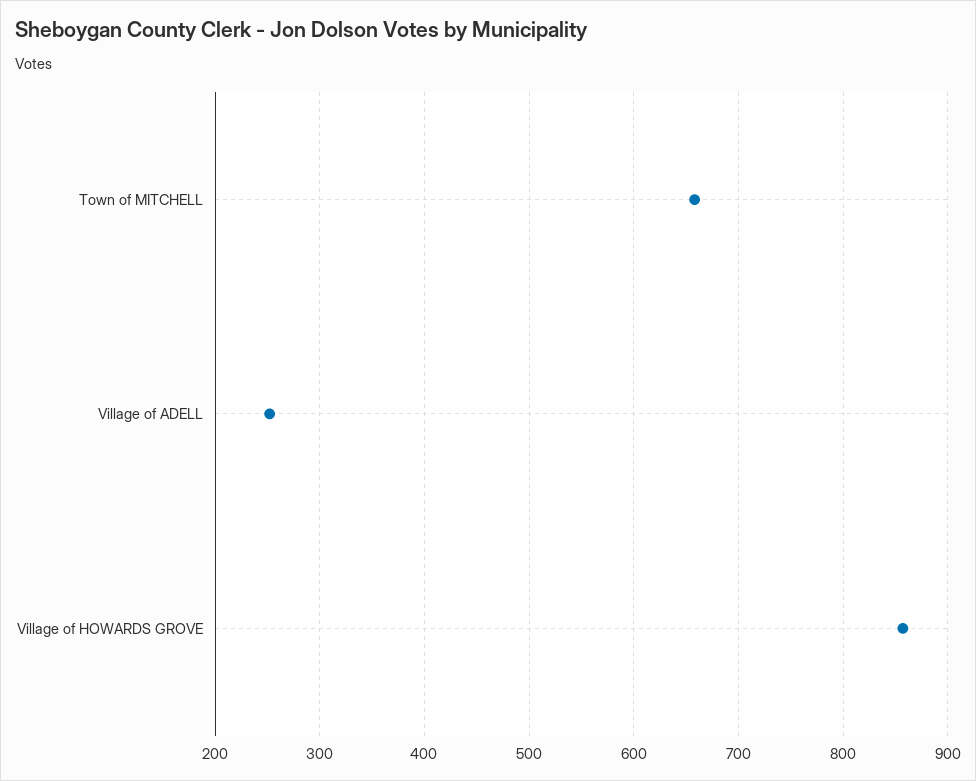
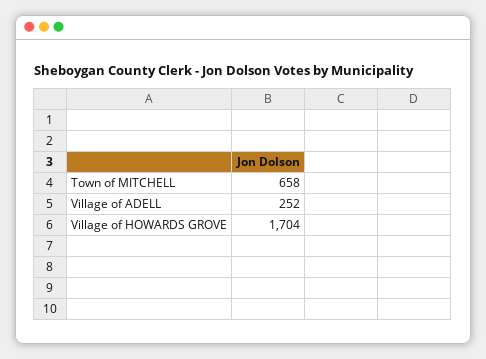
  {
    "Town of MITCHELL": 658,
    "Village of ADELL": 252,
-   "Village of HOWARDS GROVE": 860
+   "Village of HOWARDS GROVE": 1704
  }

